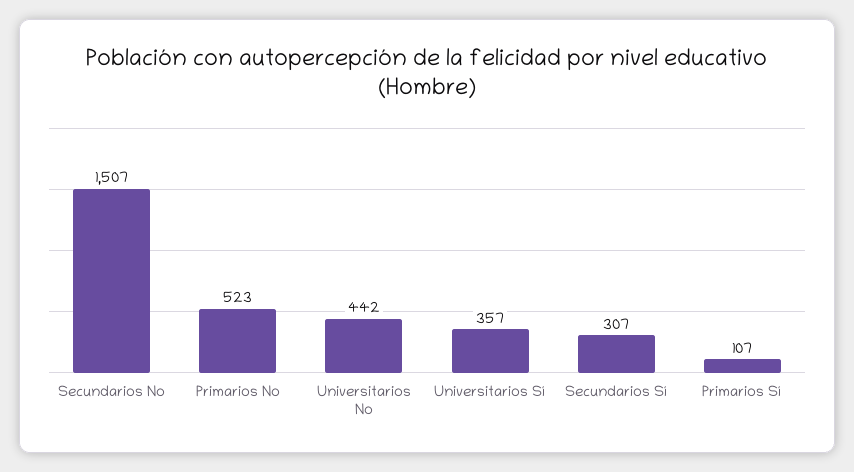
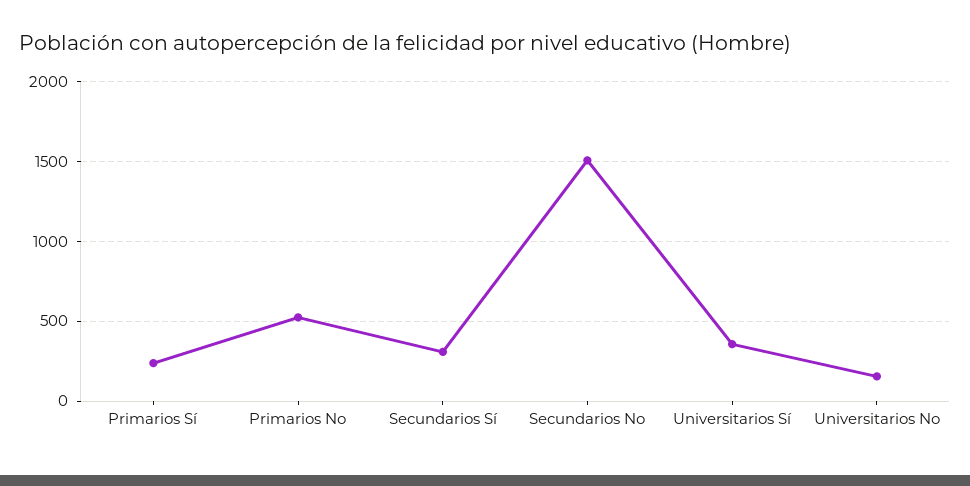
  {
    "Secundarios No": 1507,
    "Primarios No": 523,
-   "Universitarios No": 442,
+   "Universitarios No": 150,
    "Universitarios Sí": 357,
    "Secundarios Sí": 307,
-   "Primarios Sí": 107
+   "Primarios Sí": 250
  }

